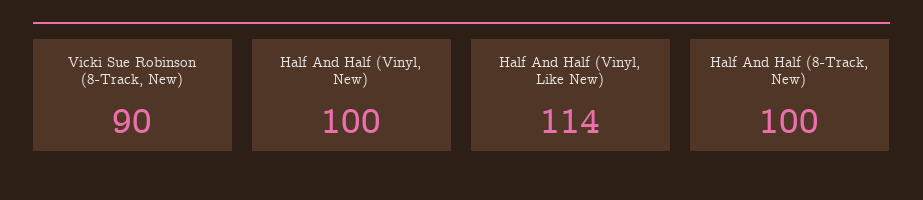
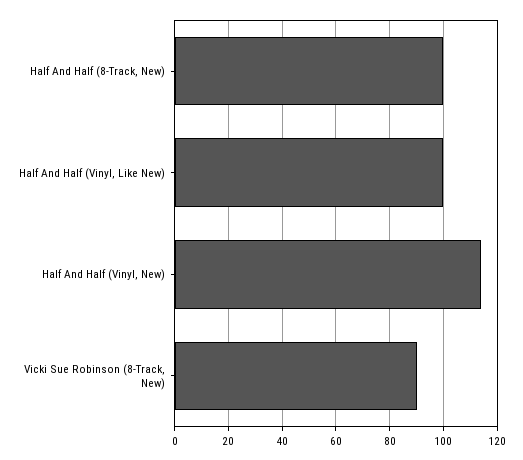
  {
    "Vicki Sue Robinson (8-Track, New)": 90,
-   "Half And Half (Vinyl, New)": 100,
+   "Half And Half (Vinyl, New)": 115,
-   "Half And Half (Vinyl, Like New)": 114,
+   "Half And Half (Vinyl, Like New)": 100,
    "Half And Half (8-Track, New)": 100
  }

